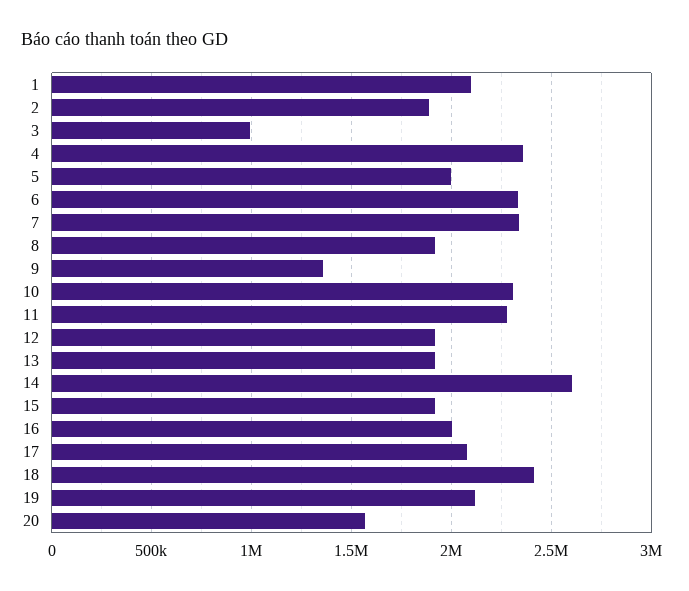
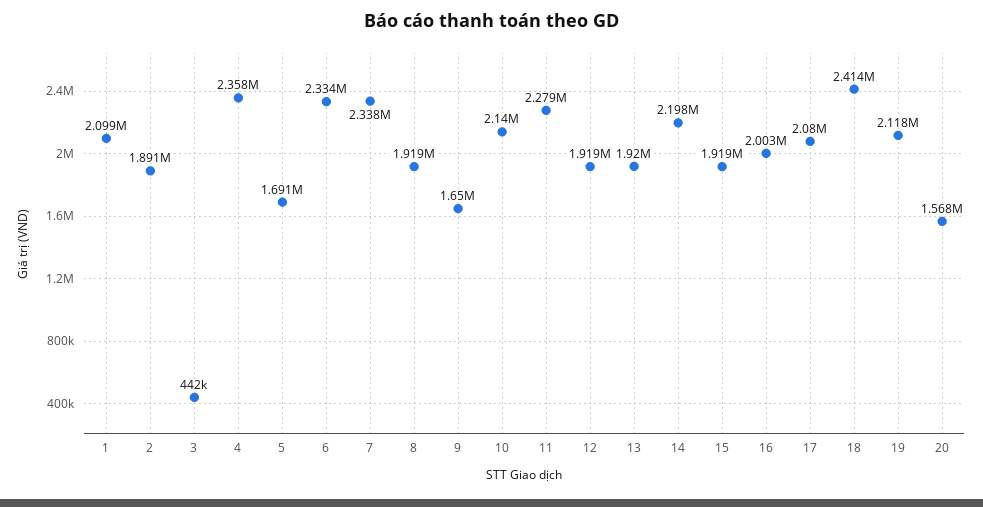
  {
    "1": 2099000,
    "2": 1891000,
-   "3": 1000000,
+   "3": 442000,
    "4": 2358000,
-   "5": 2000000,
+   "5": 1691000,
    "6": 2334000,
    "7": 2338000,
    "8": 1919000,
-   "9": 1350000,
+   "9": 1650000,
-   "10": 2300000,
+   "10": 2140000,
    "11": 2279000,
    "12": 1919000,
    "13": 1920000,
-   "14": 2600000,
+   "14": 2198000,
    "15": 1919000,
    "16": 2003000,
    "17": 2080000,
    "18": 2414000,
    "19": 2118000,
    "20": 1568000
  }

